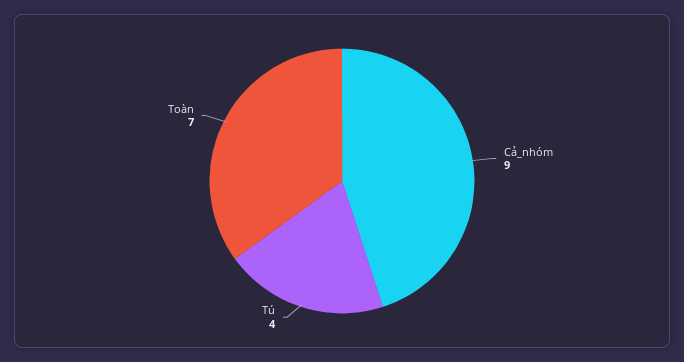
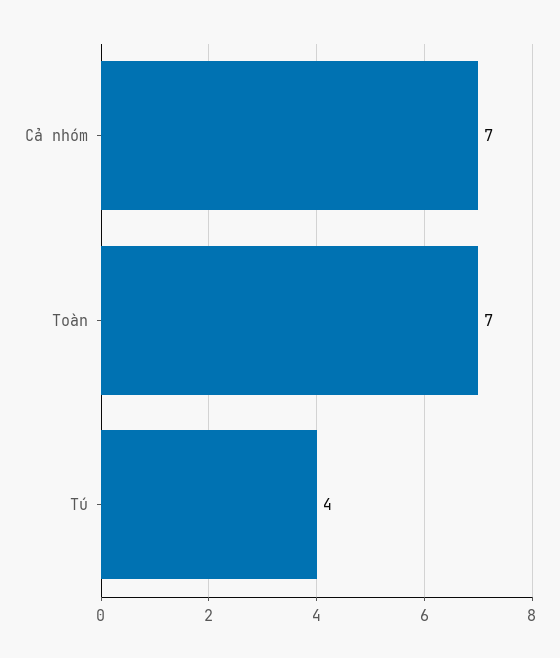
  {
-   "Cả_nhóm": 9,
+   "Cả_nhóm": 7,
    "Tú": 4,
    "Toàn": 7
  }

